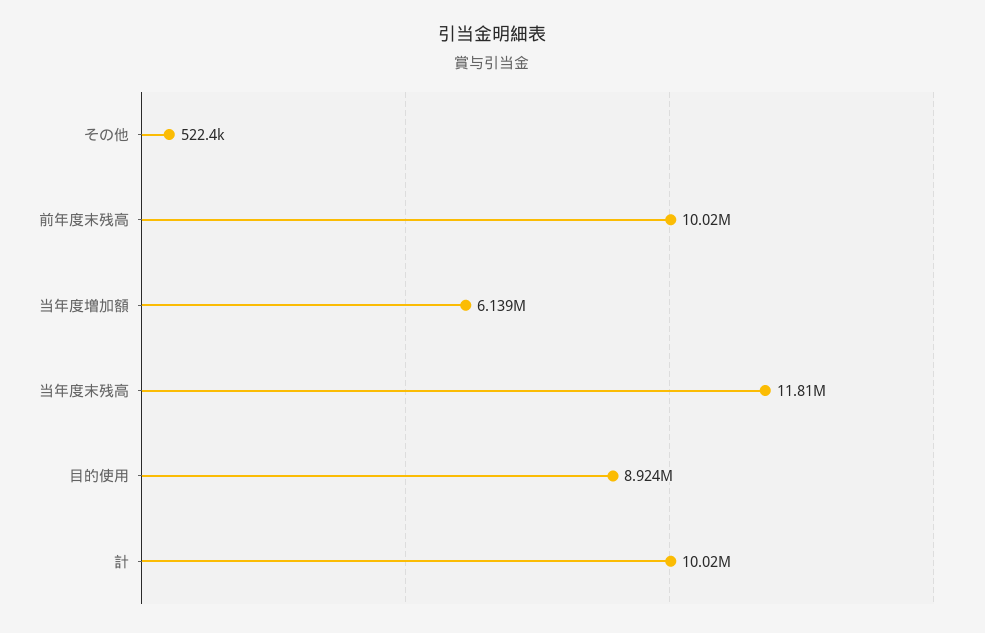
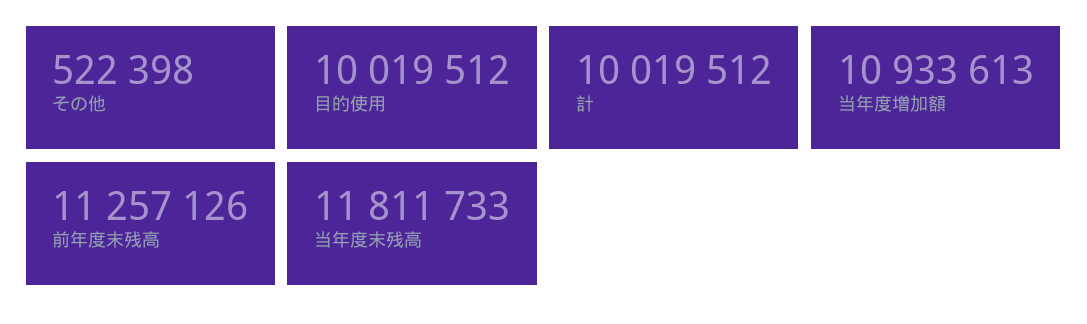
  {
    "その他": 522398,
-   "前年度末残高": 10020000,
+   "前年度末残高": 11257126,
-   "当年度増加額": 6139000,
+   "当年度増加額": 10933613,
    "当年度末残高": 11811733,
-   "目的使用": 8924000,
+   "目的使用": 10019512,
    "計": 10019512
  }

